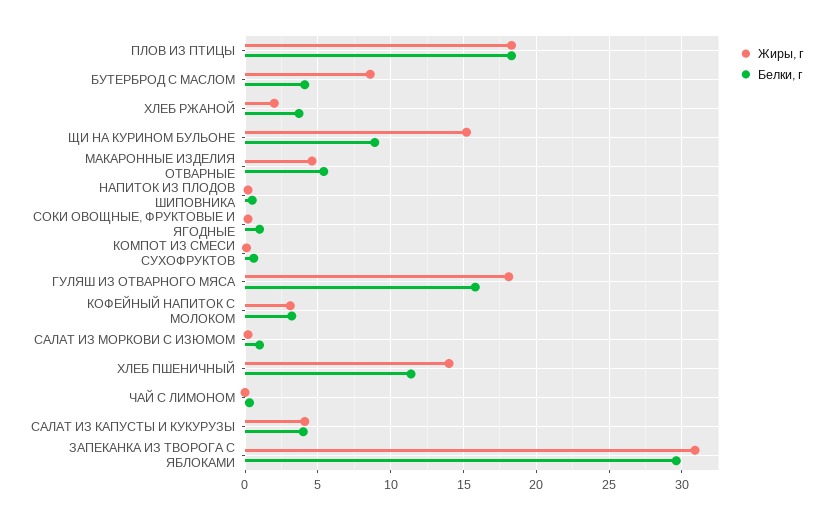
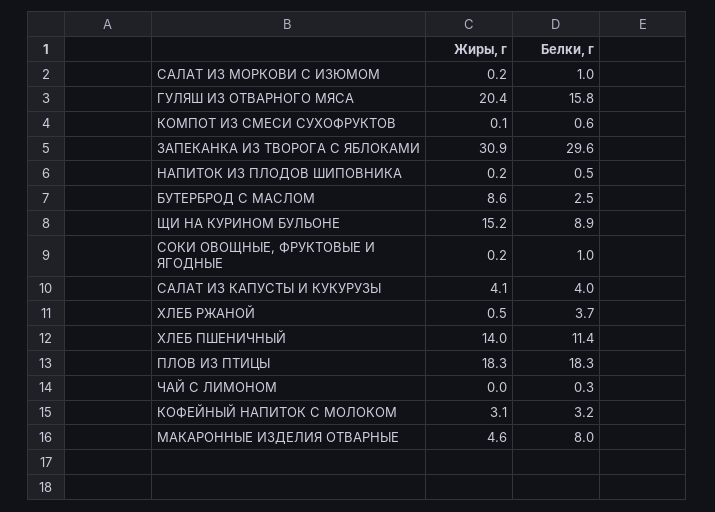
  {
    "Жиры, г": {
      "ПЛОВ ИЗ ПТИЦЫ": 18.3,
      "БУТЕРБРОД С МАСЛОМ": 8.6,
-     "ХЛЕБ РЖАНОЙ": 2,
+     "ХЛЕБ РЖАНОЙ": 0.5,
      "ЩИ НА КУРИНОМ БУЛЬОНЕ": 15.2,
      "МАКАРОННЫЕ ИЗДЕЛИЯ ОТВАРНЫЕ": 4.6,
      "НАПИТОК ИЗ ПЛОДОВ ШИПОВНИКА": 0.2,
      "СОКИ ОВОЩНЫЕ, ФРУКТОВЫЕ И ЯГОДНЫЕ": 0.2,
      "КОМПОТ ИЗ СМЕСИ СУХОФРУКТОВ": 0.1,
-     "ГУЛЯШ ИЗ ОТВАРНОГО МЯСА": 18,
+     "ГУЛЯШ ИЗ ОТВАРНОГО МЯСА": 20.4,
      "КОФЕЙНЫЙ НАПИТОК С МОЛОКОМ": 3.1,
      "САЛАТ ИЗ МОРКОВИ С ИЗЮМОМ": 0.2,
      "ХЛЕБ ПШЕНИЧНЫЙ": 14,
      "ЧАЙ С ЛИМОНОМ": 0,
      "САЛАТ ИЗ КАПУСТЫ И КУКУРУЗЫ": 4.1,
      "ЗАПЕКАНКА ИЗ ТВОРОГА С ЯБЛОКАМИ": 30.9
    },
    "Белки, г": {
      "ПЛОВ ИЗ ПТИЦЫ": 18.3,
-     "БУТЕРБРОД С МАСЛОМ": 4,
+     "БУТЕРБРОД С МАСЛОМ": 2.5,
      "ХЛЕБ РЖАНОЙ": 3.7,
      "ЩИ НА КУРИНОМ БУЛЬОНЕ": 8.9,
-     "МАКАРОННЫЕ ИЗДЕЛИЯ ОТВАРНЫЕ": 5.5,
+     "МАКАРОННЫЕ ИЗДЕЛИЯ ОТВАРНЫЕ": 8,
      "НАПИТОК ИЗ ПЛОДОВ ШИПОВНИКА": 0.5,
      "СОКИ ОВОЩНЫЕ, ФРУКТОВЫЕ И ЯГОДНЫЕ": 1,
      "КОМПОТ ИЗ СМЕСИ СУХОФРУКТОВ": 0.6,
      "ГУЛЯШ ИЗ ОТВАРНОГО МЯСА": 15.8,
      "КОФЕЙНЫЙ НАПИТОК С МОЛОКОМ": 3.2,
      "САЛАТ ИЗ МОРКОВИ С ИЗЮМОМ": 1,
      "ХЛЕБ ПШЕНИЧНЫЙ": 11.4,
      "ЧАЙ С ЛИМОНОМ": 0.3,
      "САЛАТ ИЗ КАПУСТЫ И КУКУРУЗЫ": 4,
      "ЗАПЕКАНКА ИЗ ТВОРОГА С ЯБЛОКАМИ": 29.6
    }
  }

